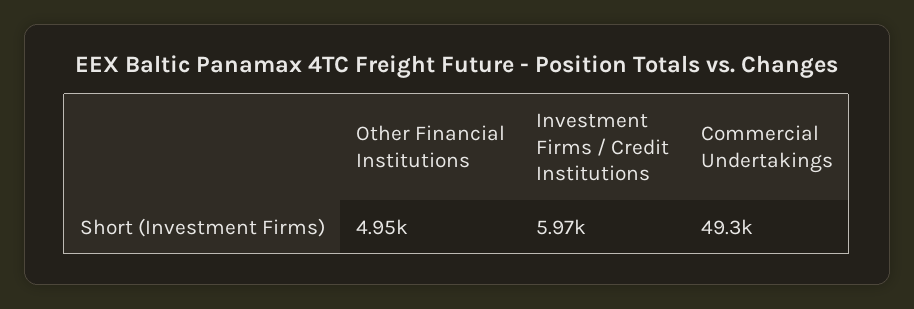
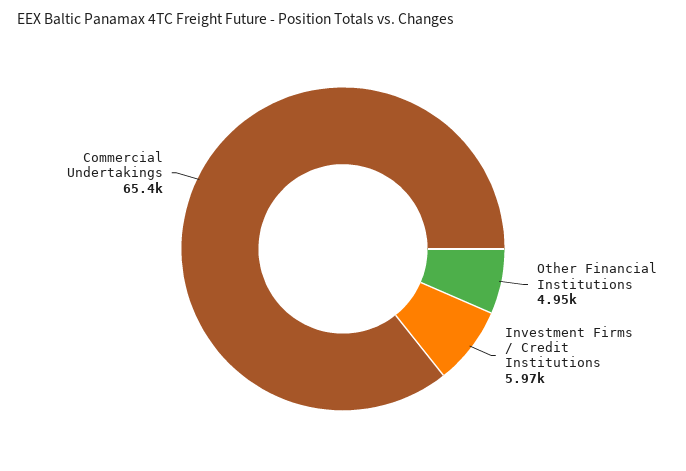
  {
    "Other Financial Institutions": 4950,
    "Investment Firms / Credit Institutions": 5970,
-   "Commercial Undertakings": 49300
+   "Commercial Undertakings": 65400
  }

